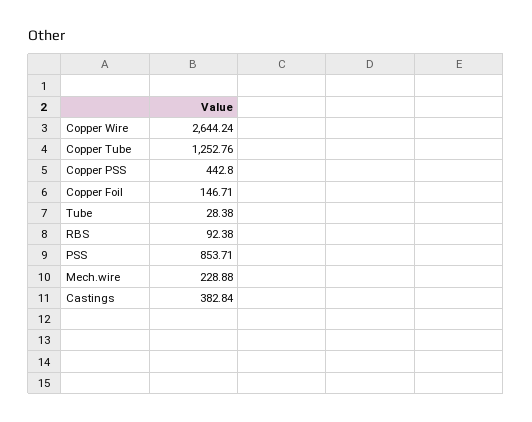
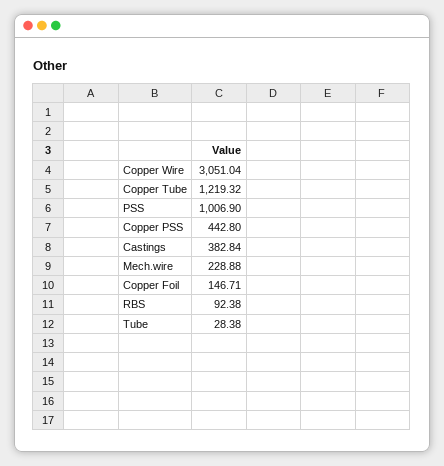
  {
-   "Copper Wire": 2644.24,
+   "Copper Wire": 3051.04,
-   "Copper Tube": 1252.76,
+   "Copper Tube": 1219.32,
    "Copper PSS": 442.8,
    "Copper Foil": 146.71,
    "Tube": 28.38,
    "RBS": 92.38,
-   "PSS": 853.71,
+   "PSS": 1006.9,
    "Mech.wire": 228.88,
    "Castings": 382.84
  }

